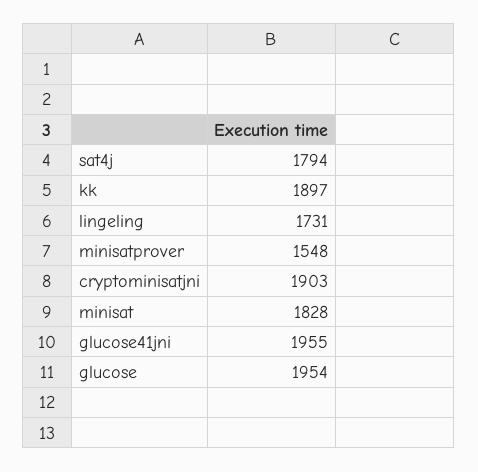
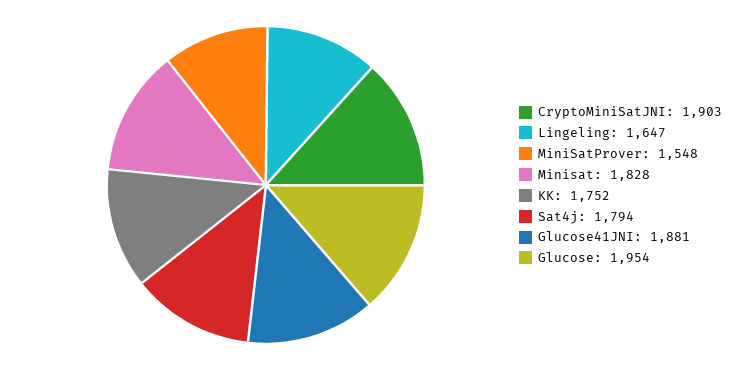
  {
    "sat4j": 1794,
-   "kk": 1897,
+   "kk": 1752,
-   "lingeling": 1731,
+   "lingeling": 1647,
    "minisatprover": 1548,
    "cryptominisatjni": 1903,
    "minisat": 1828,
-   "glucose41jni": 1955,
+   "glucose41jni": 1881,
    "glucose": 1954
  }

